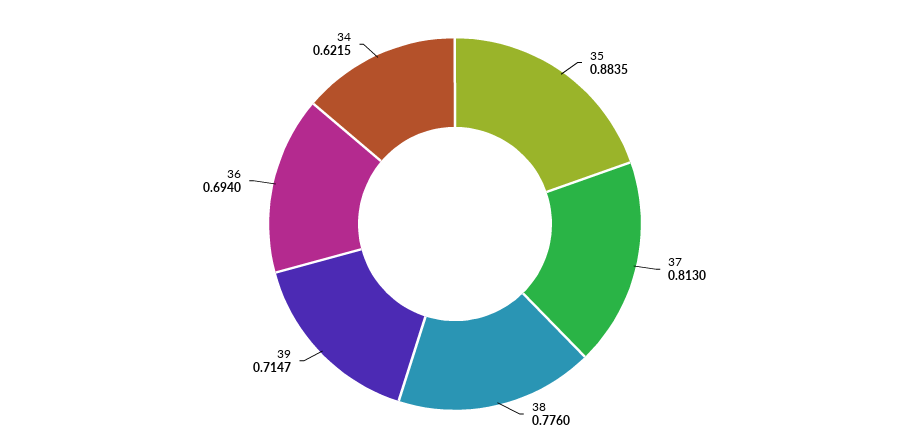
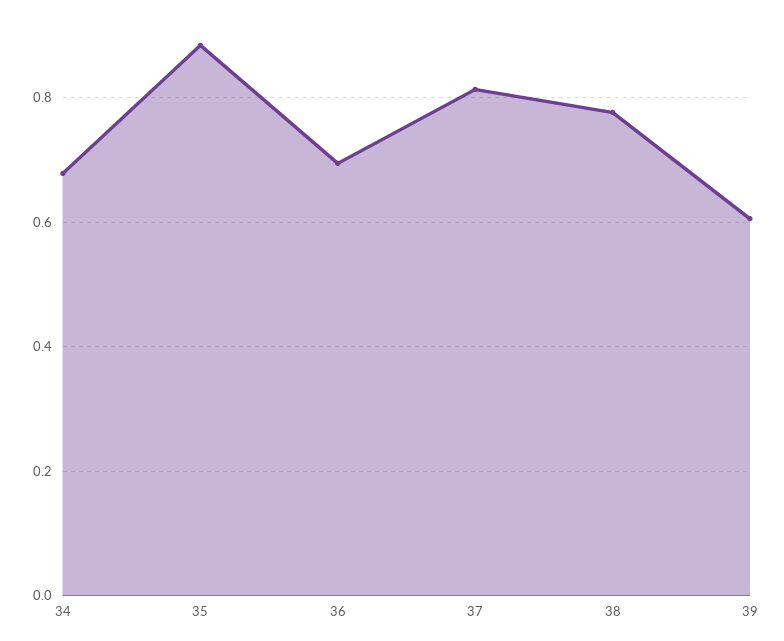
  {
    "35": 0.8835,
    "37": 0.813,
    "38": 0.776,
-   "39": 0.7147,
+   "39": 0.6,
    "36": 0.694,
-   "34": 0.6215
+   "34": 0.68
  }

